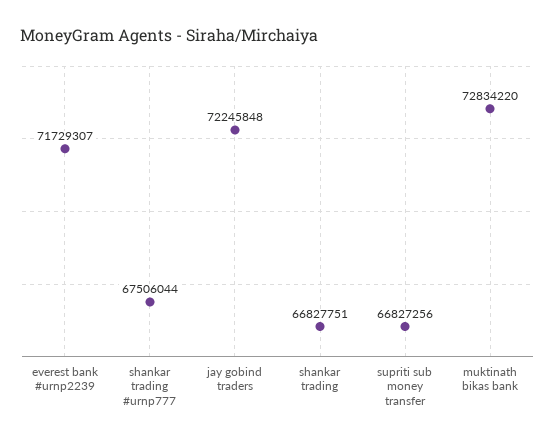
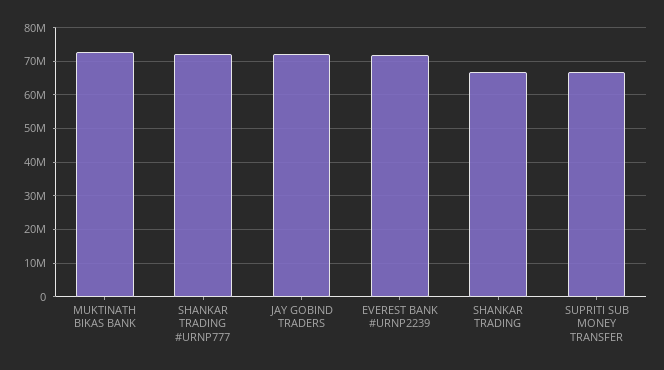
  {
    "everest bank #urnp2239": 71729307,
-   "shankar trading #urnp777": 67506044,
+   "shankar trading #urnp777": 72000000,
    "jay gobind traders": 72245848,
    "shankar trading": 66827751,
    "supriti sub money transfer": 66827256,
    "muktinath bikas bank": 72834220
  }

